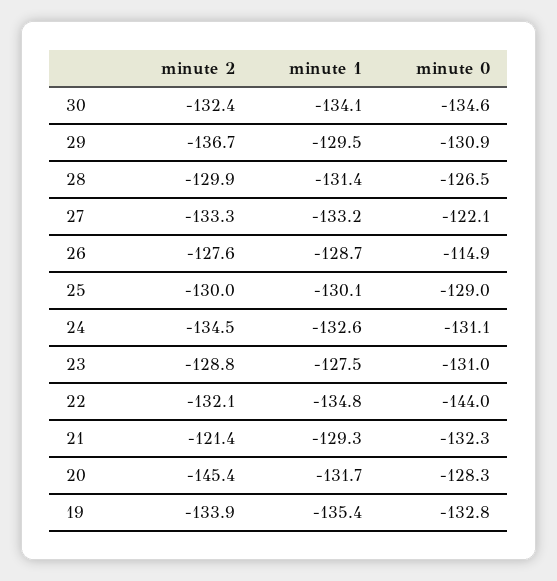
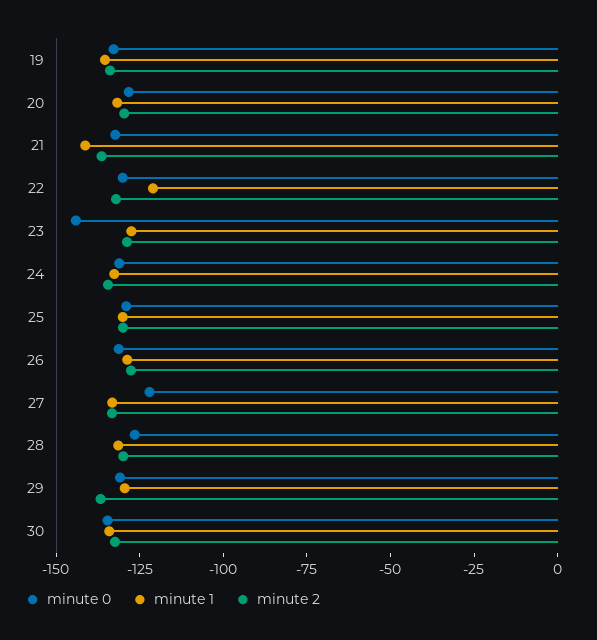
  {
    "minute 2": {
      "30": -132.4,
      "29": -136.7,
      "28": -129.9,
      "27": -133.3,
      "26": -127.6,
      "25": -130,
      "24": -134.5,
      "23": -128.8,
      "22": -132.1,
-     "21": -121.4,
+     "21": -135,
-     "20": -145.4,
+     "20": -130,
      "19": -133.9
    },
    "minute 1": {
      "30": -134.1,
      "29": -129.5,
      "28": -131.4,
      "27": -133.2,
      "26": -128.7,
      "25": -130.1,
      "24": -132.6,
      "23": -127.5,
-     "22": -134.8,
+     "22": -120,
-     "21": -129.3,
+     "21": -140,
      "20": -131.7,
      "19": -135.4
    },
    "minute 0": {
      "30": -134.6,
      "29": -130.9,
      "28": -126.5,
      "27": -122.1,
-     "26": -114.9,
+     "26": -130,
      "25": -129,
      "24": -131.1,
-     "23": -131,
+     "23": -145,
-     "22": -144,
+     "22": -130,
      "21": -132.3,
      "20": -128.3,
      "19": -132.8
    }
  }

